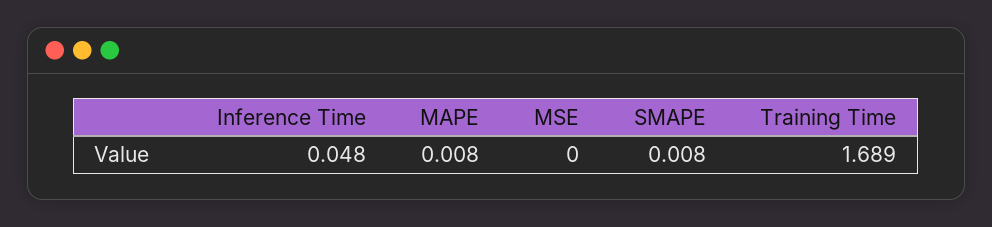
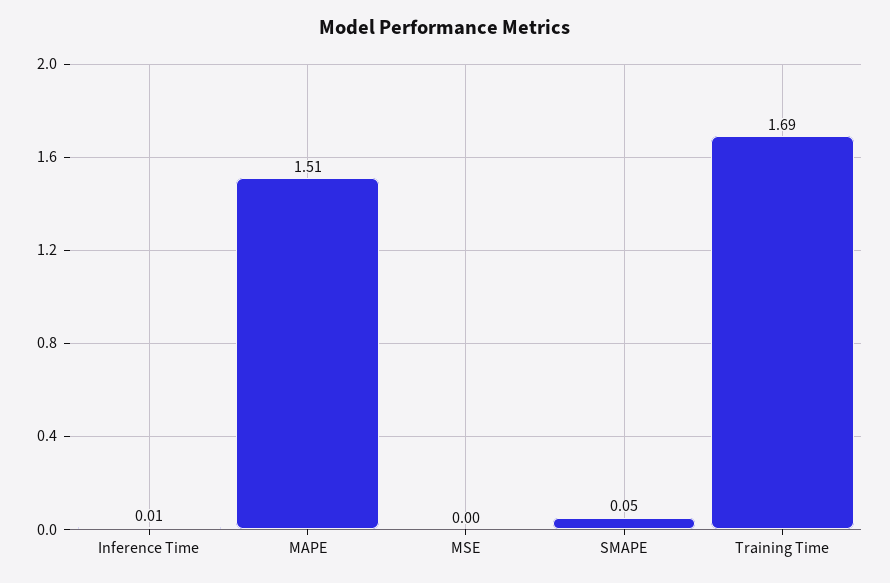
  {
-   "Inference Time": 0.048,
+   "Inference Time": 0.01,
-   "MAPE": 0.008,
+   "MAPE": 1.51,
    "MSE": 0,
-   "SMAPE": 0.008,
+   "SMAPE": 0.05,
    "Training Time": 1.689
  }

